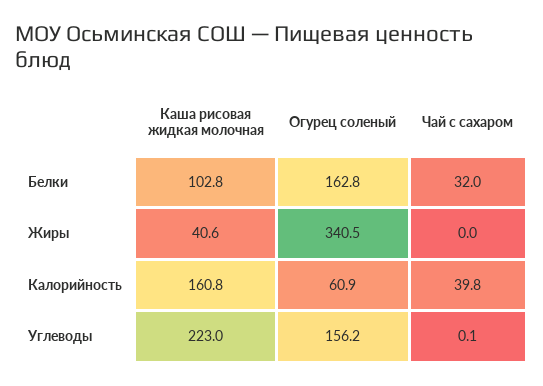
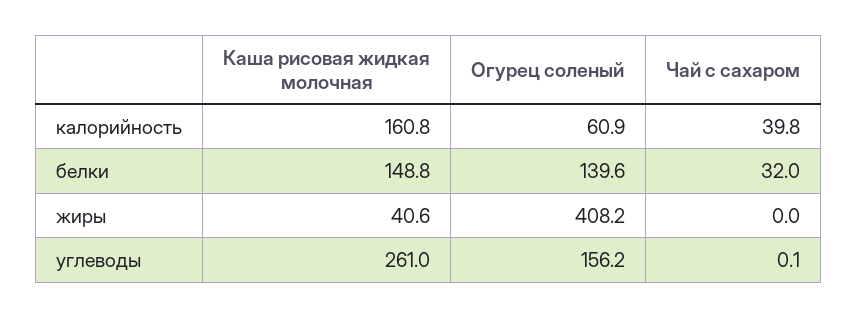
  {
    "Каша рисовая жидкая молочная": {
-     "Белки": 102.8,
+     "Белки": 148.8,
      "Жиры": 40.6,
      "Калорийность": 160.8,
-     "Углеводы": 223
+     "Углеводы": 261
    },
    "Огурец соленый": {
-     "Белки": 162.8,
+     "Белки": 139.6,
-     "Жиры": 340.5,
+     "Жиры": 408.2,
      "Калорийность": 60.9,
      "Углеводы": 156.2
    },
    "Чай с сахаром": {
      "Белки": 32,
      "Жиры": 0,
      "Калорийность": 39.8,
      "Углеводы": 0.1
    }
  }

